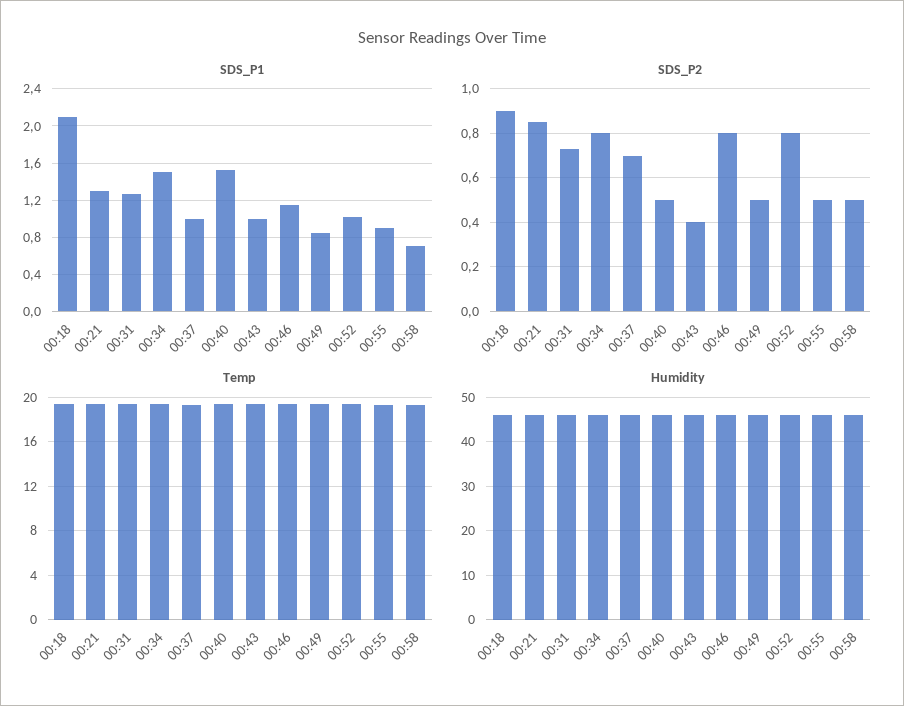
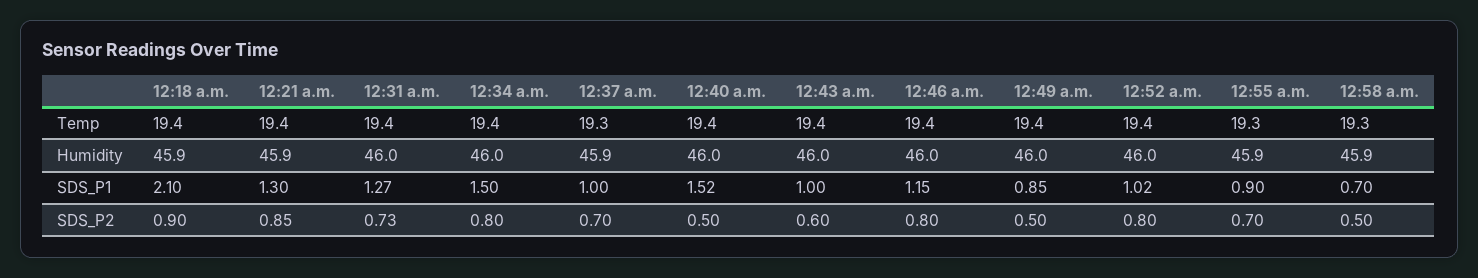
  {
    "SDS_P1": {
      "00:18": 2.1,
      "00:21": 1.3,
      "00:31": 1.27,
      "00:34": 1.5,
      "00:37": 1,
      "00:40": 1.52,
      "00:43": 1,
      "00:46": 1.15,
      "00:49": 0.85,
      "00:52": 1.02,
      "00:55": 0.9,
      "00:58": 0.7
    },
    "SDS_P2": {
      "00:18": 0.9,
      "00:21": 0.85,
      "00:31": 0.73,
      "00:34": 0.8,
      "00:37": 0.7,
      "00:40": 0.5,
-     "00:43": 0.4,
+     "00:43": 0.6,
      "00:46": 0.8,
      "00:49": 0.5,
      "00:52": 0.8,
-     "00:55": 0.5,
+     "00:55": 0.7,
      "00:58": 0.5
    },
    "Temp": {
      "00:18": 19.4,
      "00:21": 19.4,
      "00:31": 19.4,
      "00:34": 19.4,
      "00:37": 19.3,
      "00:40": 19.4,
      "00:43": 19.4,
      "00:46": 19.4,
      "00:49": 19.4,
      "00:52": 19.4,
      "00:55": 19.3,
      "00:58": 19.3
    },
    "Humidity": {
      "00:18": 45.9,
      "00:21": 45.9,
      "00:31": 46,
      "00:34": 46,
      "00:37": 45.9,
      "00:40": 46,
      "00:43": 46,
      "00:46": 46,
      "00:49": 46,
      "00:52": 46,
      "00:55": 45.9,
      "00:58": 45.9
    }
  }

